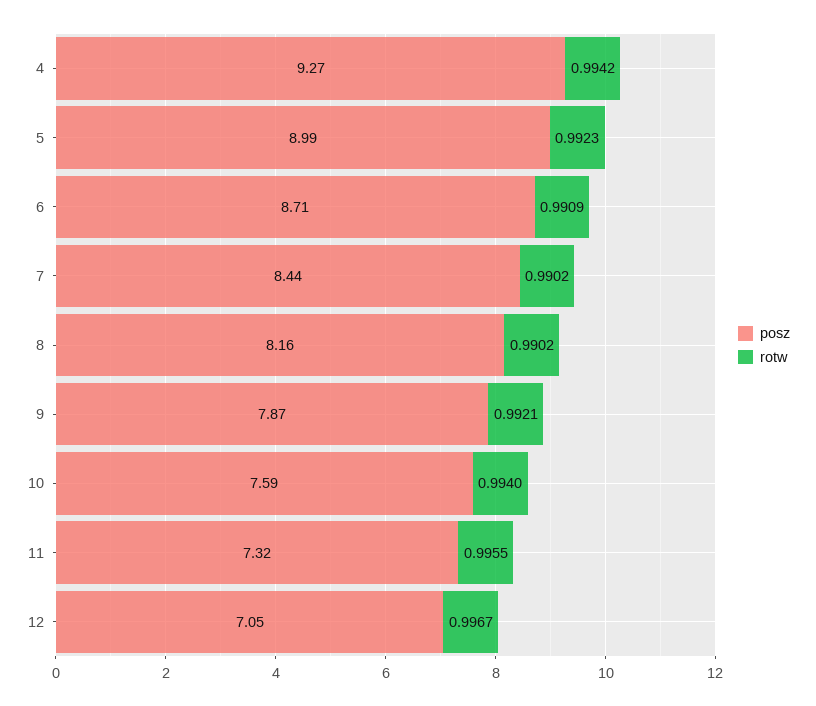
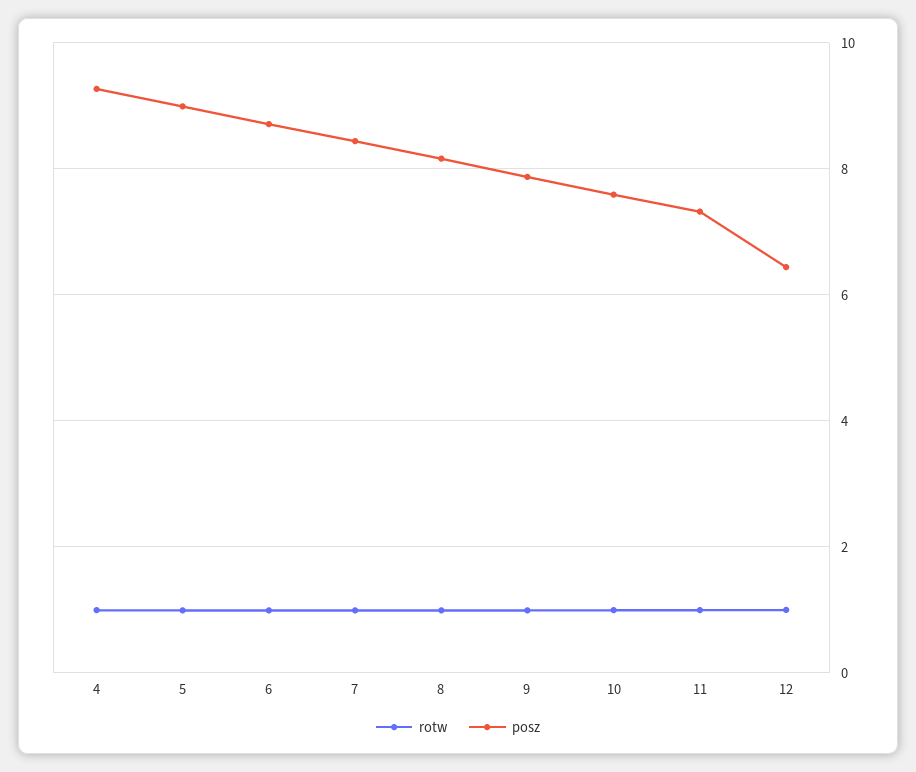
  {
    "posz": {
      "4": 9.27,
      "5": 8.99,
      "6": 8.71,
      "7": 8.44,
      "8": 8.16,
      "9": 7.87,
      "10": 7.59,
      "11": 7.32,
-     "12": 7.05
+     "12": 6.4
    },
    "rotw": {
      "4": 0.9942,
      "5": 0.9923,
      "6": 0.9909,
      "7": 0.9902,
      "8": 0.9902,
      "9": 0.9921,
      "10": 0.994,
      "11": 0.9955,
      "12": 0.9967
    }
  }

